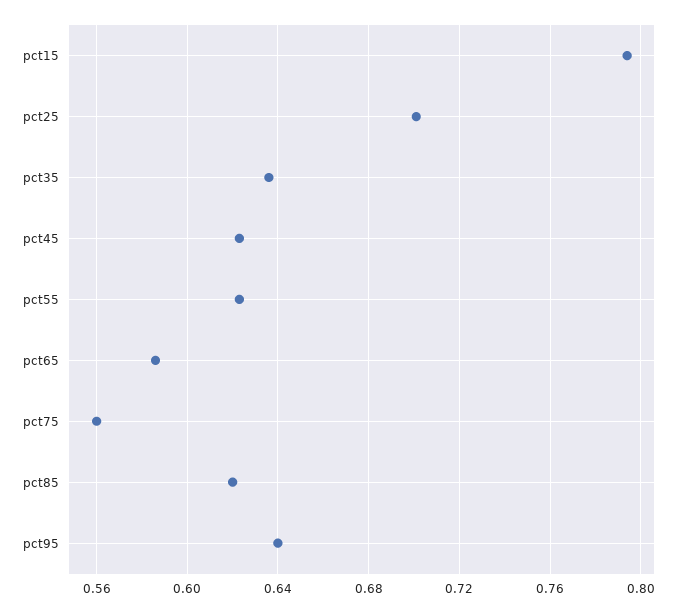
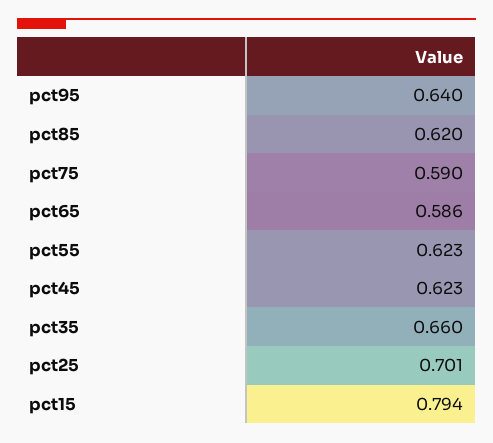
  {
    "pct15": 0.794,
    "pct25": 0.701,
-   "pct35": 0.635,
+   "pct35": 0.66,
    "pct45": 0.623,
    "pct55": 0.623,
    "pct65": 0.586,
-   "pct75": 0.56,
+   "pct75": 0.59,
    "pct85": 0.62,
    "pct95": 0.64
  }

